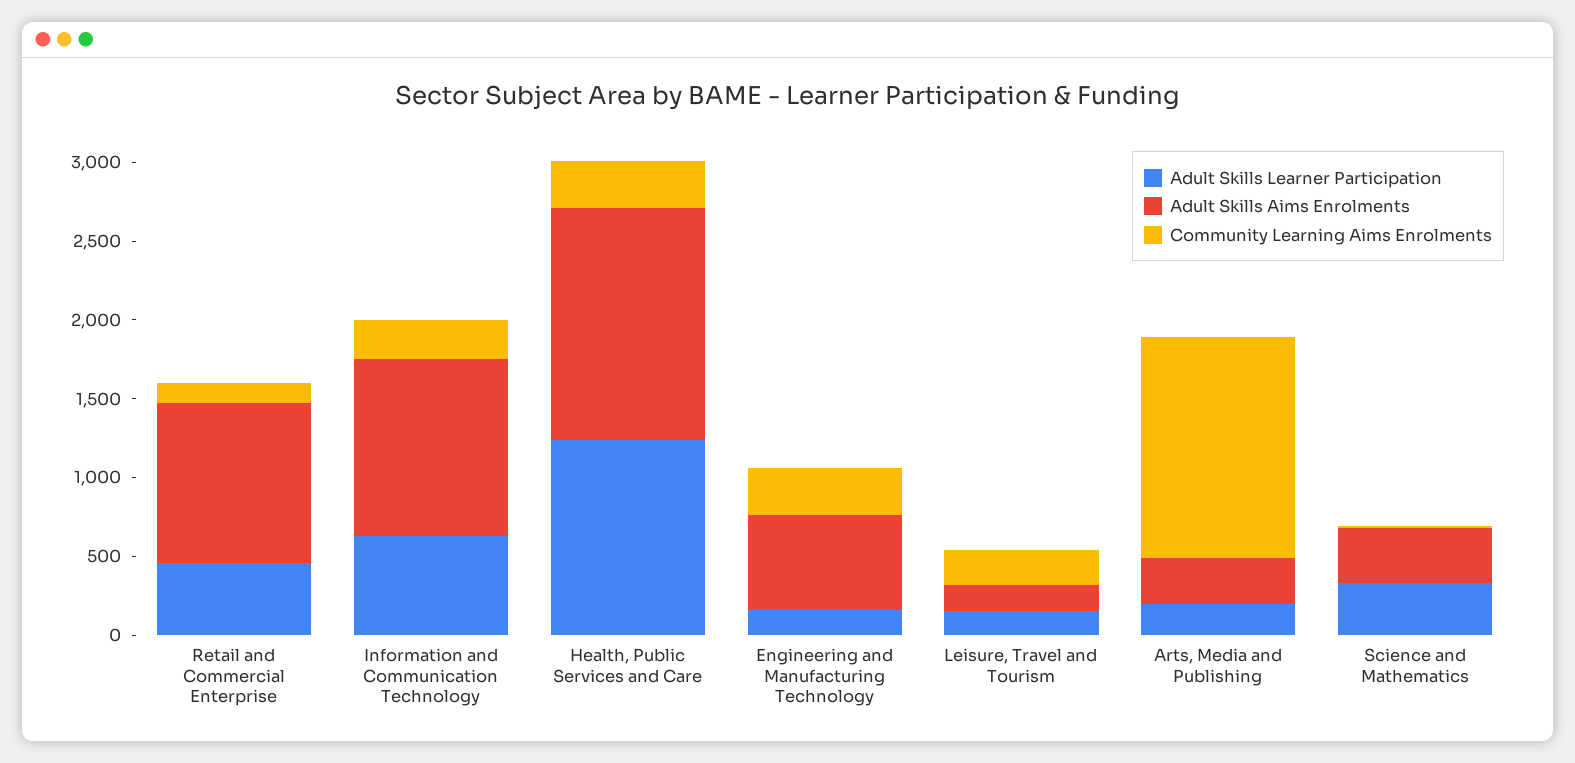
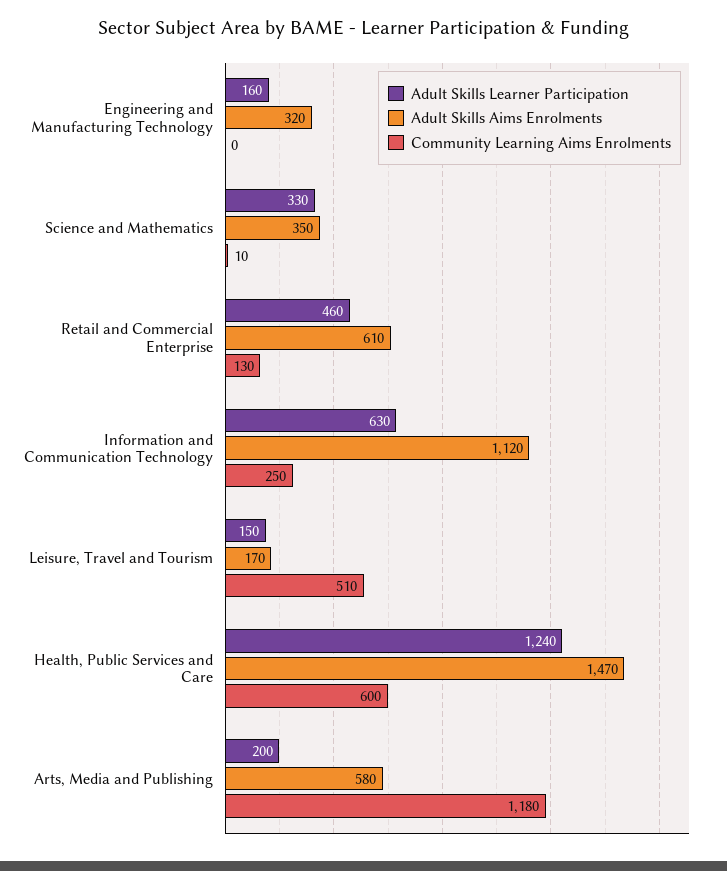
  {
    "Adult Skills Learner Participation": {
      "Retail and Commercial Enterprise": 460,
      "Information and Communication Technology": 630,
      "Health, Public Services and Care": 1240,
      "Engineering and Manufacturing Technology": 160,
      "Leisure, Travel and Tourism": 150,
      "Arts, Media and Publishing": 200,
      "Science and Mathematics": 330
    },
    "Adult Skills Aims Enrolments": {
-     "Retail and Commercial Enterprise": 1000,
+     "Retail and Commercial Enterprise": 610,
      "Information and Communication Technology": 1120,
      "Health, Public Services and Care": 1470,
-     "Engineering and Manufacturing Technology": 600,
+     "Engineering and Manufacturing Technology": 320,
      "Leisure, Travel and Tourism": 170,
-     "Arts, Media and Publishing": 300,
+     "Arts, Media and Publishing": 580,
      "Science and Mathematics": 350
    },
    "Community Learning Aims Enrolments": {
      "Retail and Commercial Enterprise": 130,
      "Information and Communication Technology": 250,
-     "Health, Public Services and Care": 300,
+     "Health, Public Services and Care": 600,
-     "Engineering and Manufacturing Technology": 300,
+     "Engineering and Manufacturing Technology": 0,
-     "Leisure, Travel and Tourism": 200,
+     "Leisure, Travel and Tourism": 510,
-     "Arts, Media and Publishing": 1400,
+     "Arts, Media and Publishing": 1180,
      "Science and Mathematics": 10
    }
  }

